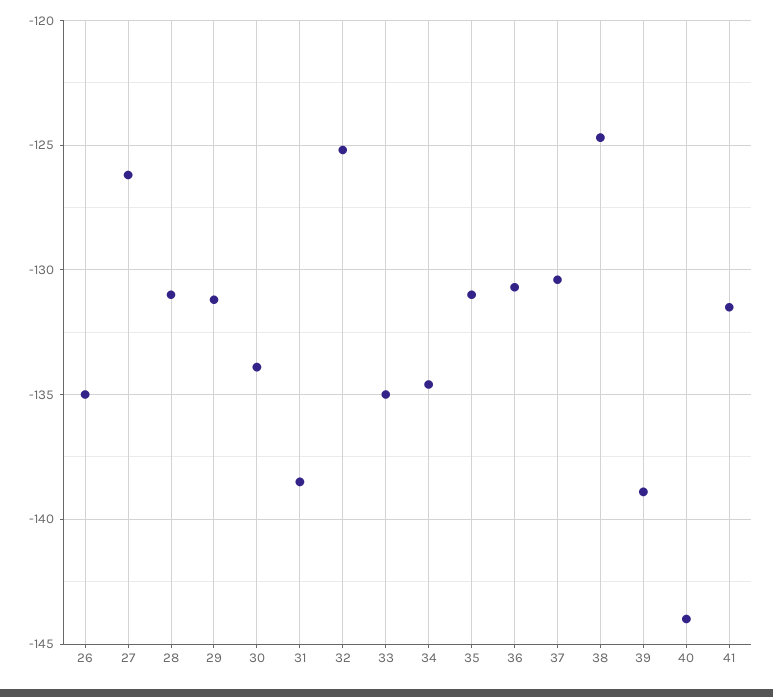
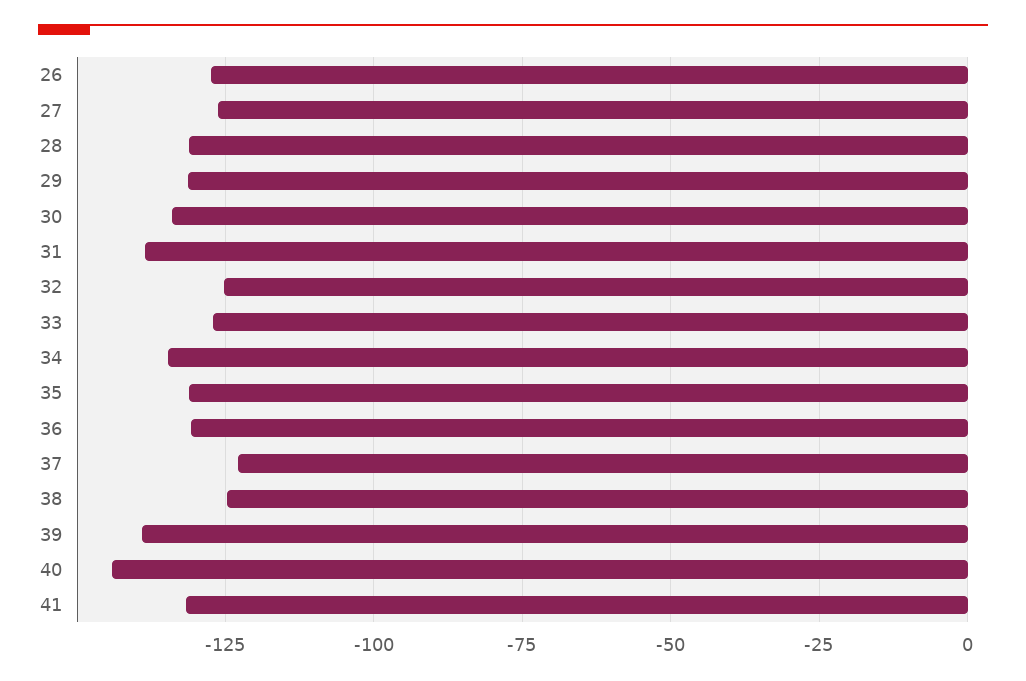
  {
-   "26": -135,
+   "26": -127.5,
    "27": -126,
    "28": -131,
    "29": -131,
    "30": -134,
    "31": -138.5,
    "32": -125,
-   "33": -135,
+   "33": -127.5,
    "34": -134.5,
    "35": -131,
    "36": -130.5,
-   "37": -130.5,
+   "37": -122.5,
    "38": -124.5,
    "39": -139,
    "40": -144,
    "41": -131.5
  }

